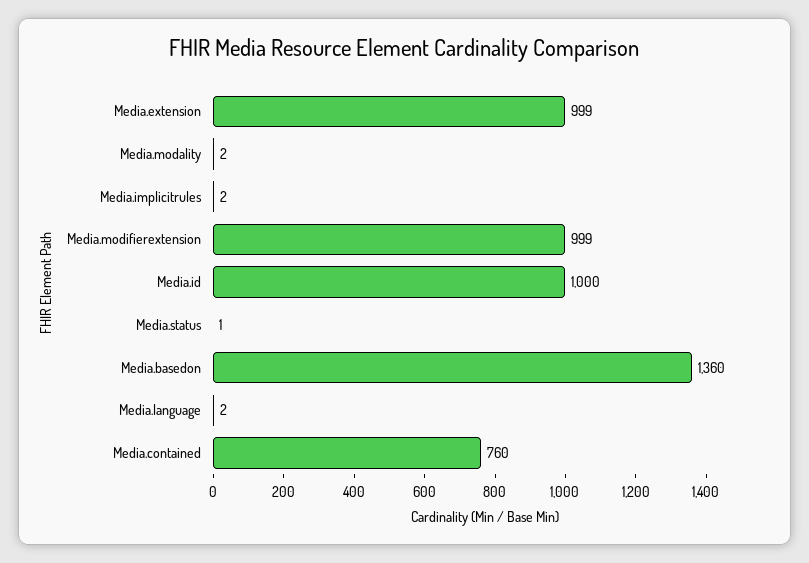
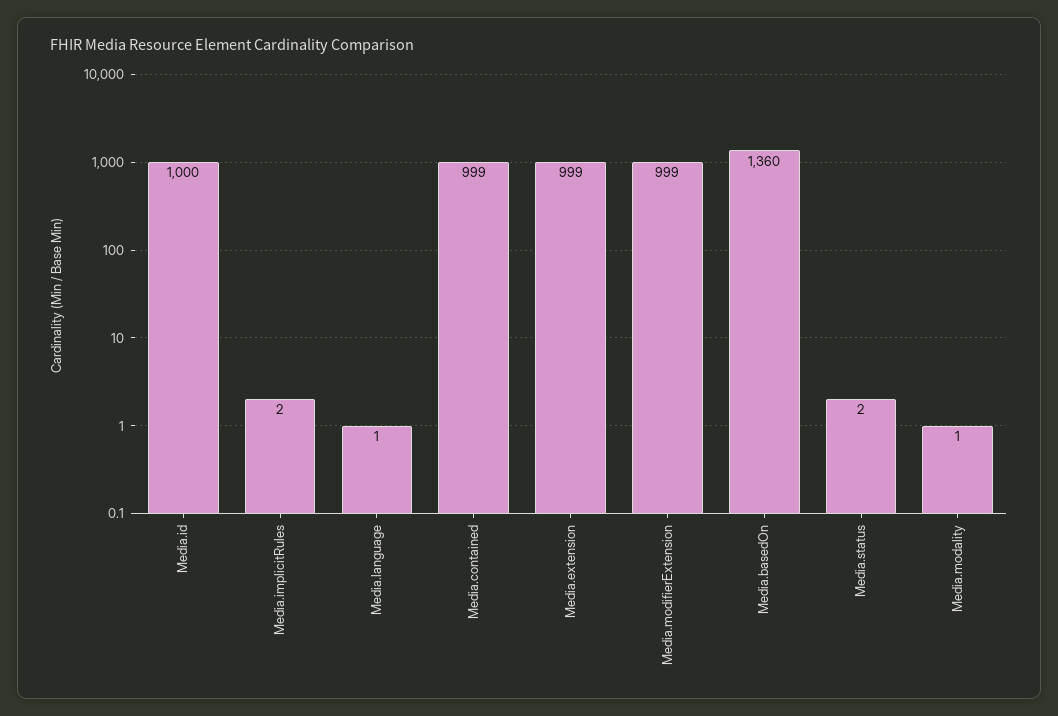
  {
    "Media.extension": 999,
-   "Media.modality": 2,
+   "Media.modality": 1,
    "Media.implicitrules": 2,
    "Media.modifierextension": 999,
    "Media.id": 1000,
-   "Media.status": 1,
+   "Media.status": 2,
    "Media.basedon": 1360,
-   "Media.language": 2,
+   "Media.language": 1,
-   "Media.contained": 760
+   "Media.contained": 999
  }

